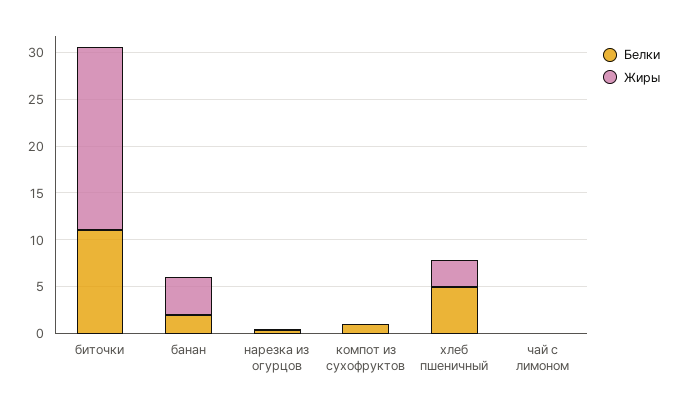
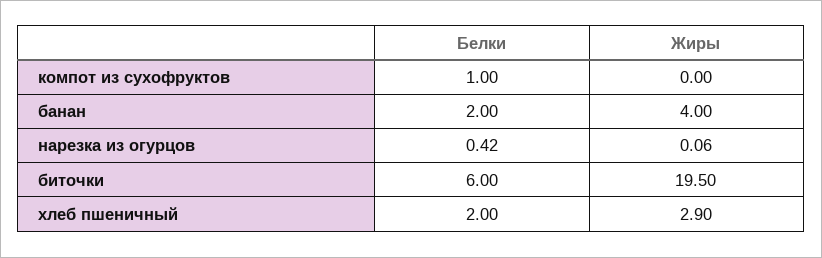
  {
    "Белки": {
-     "биточки": 11,
+     "биточки": 6,
      "банан": 2,
      "нарезка из огурцов": 0.42,
      "компот из сухофруктов": 1,
-     "хлеб пшеничный": 5,
+     "хлеб пшеничный": 2
-     "чай с лимоном": 0
    },
    "Жиры": {
      "биточки": 19.5,
      "банан": 4,
      "нарезка из огурцов": 0.06,
      "компот из сухофруктов": 0,
-     "хлеб пшеничный": 2.9,
+     "хлеб пшеничный": 2.9
-     "чай с лимоном": 0
    }
  }

